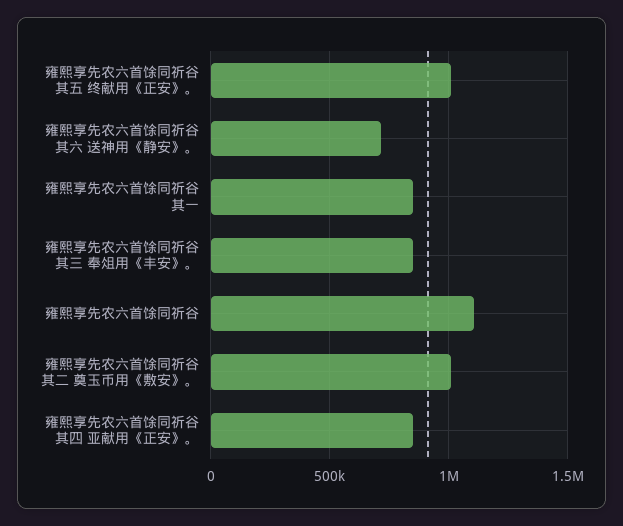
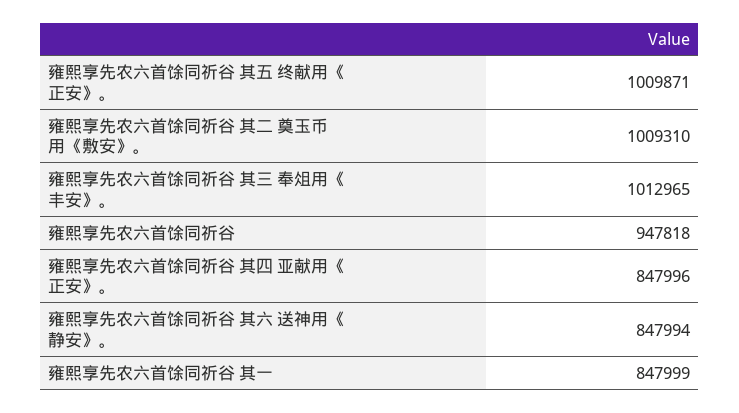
  {
    "雍熙享先农六首馀同祈谷 其五 终献用《正安》。": 1009871,
-   "雍熙享先农六首馀同祈谷 其六 送神用《静安》。": 700000,
+   "雍熙享先农六首馀同祈谷 其六 送神用《静安》。": 847994,
    "雍熙享先农六首馀同祈谷 其一": 847999,
-   "雍熙享先农六首馀同祈谷 其三 奉俎用《丰安》。": 850000,
+   "雍熙享先农六首馀同祈谷 其三 奉俎用《丰安》。": 1012965,
-   "雍熙享先农六首馀同祈谷": 1100000,
+   "雍熙享先农六首馀同祈谷": 947818,
    "雍熙享先农六首馀同祈谷 其二 奠玉币用《敷安》。": 1009310,
    "雍熙享先农六首馀同祈谷 其四 亚献用《正安》。": 847996
  }

